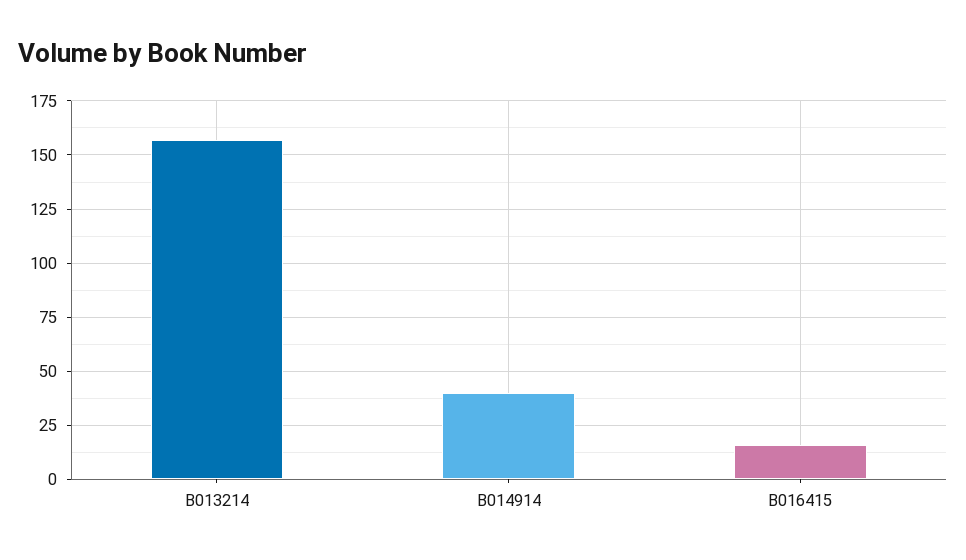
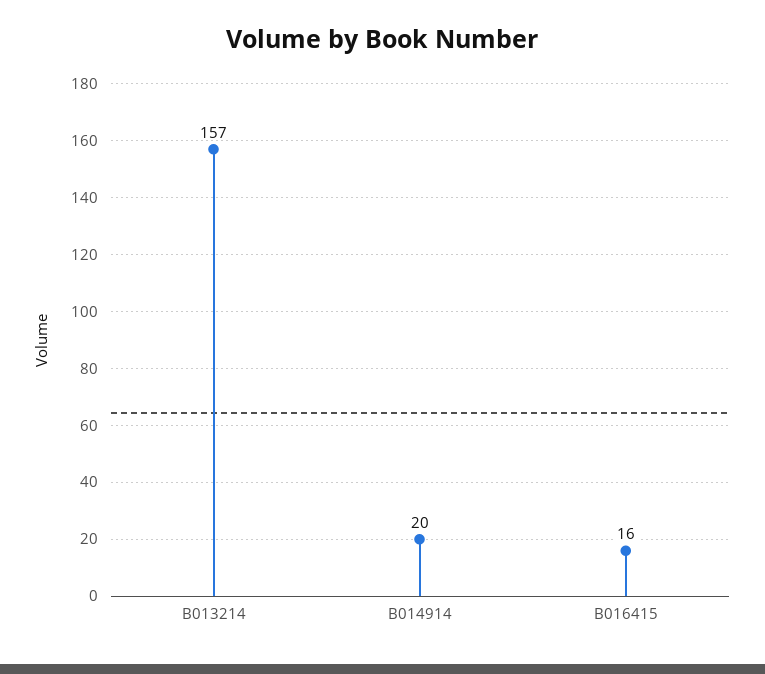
  {
    "B013214": 157,
-   "B014914": 40,
+   "B014914": 20,
    "B016415": 16
  }

